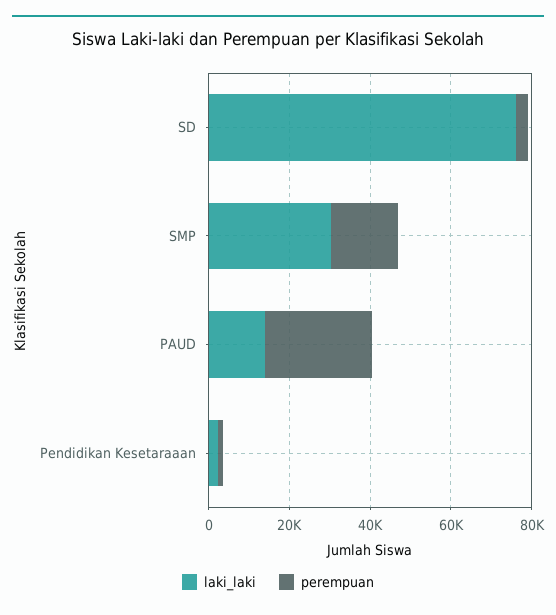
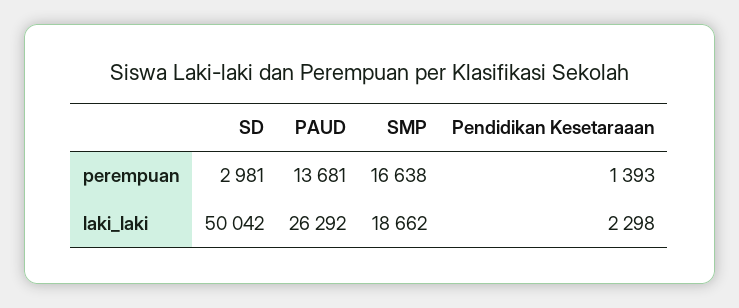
  {
    "laki_laki": {
-     "SD": 75000,
+     "SD": 50042,
-     "SMP": 30000,
+     "SMP": 18662,
-     "PAUD": 15000,
+     "PAUD": 26292,
      "Pendidikan Kesetaraaan": 2298
    },
    "perempuan": {
      "SD": 2981,
      "SMP": 16638,
-     "PAUD": 25000,
+     "PAUD": 13681,
      "Pendidikan Kesetaraaan": 1393
    }
  }

